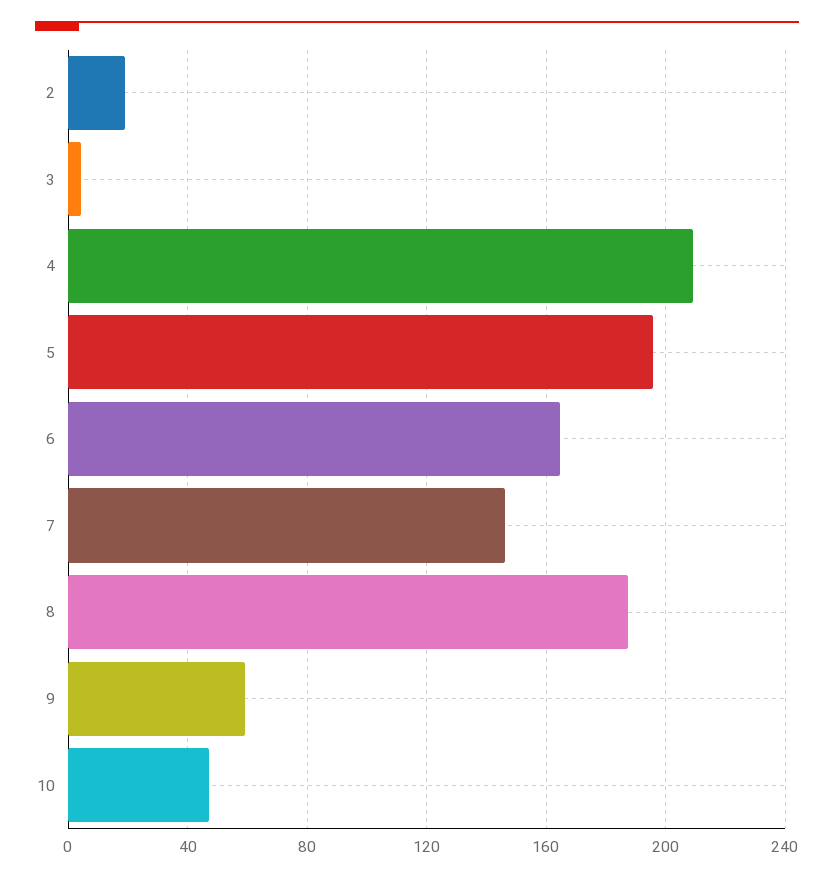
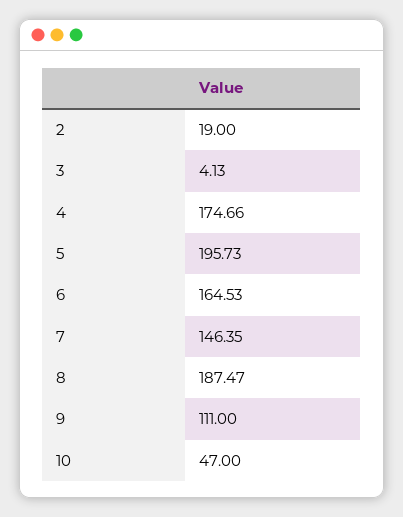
  {
    "2": 19,
    "3": 4.13,
-   "4": 210,
+   "4": 174.66,
    "5": 195.73,
    "6": 164.53,
    "7": 146.35,
    "8": 187.47,
-   "9": 60,
+   "9": 111,
    "10": 47
  }

